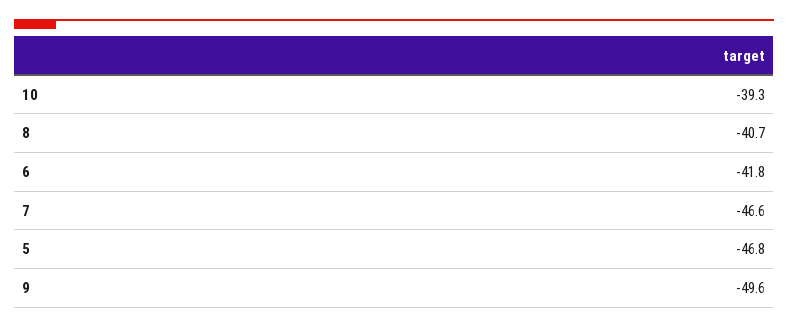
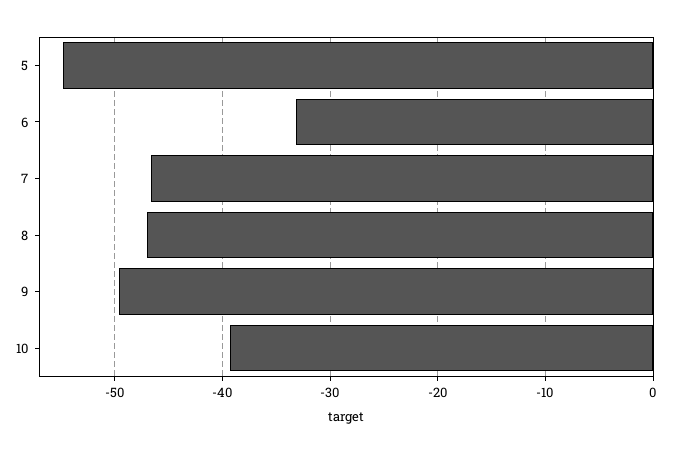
  {
    "10": -39.3,
-   "8": -40.7,
+   "8": -47,
-   "6": -41.8,
+   "6": -33,
    "7": -46.6,
-   "5": -46.8,
+   "5": -55,
    "9": -49.6
  }

